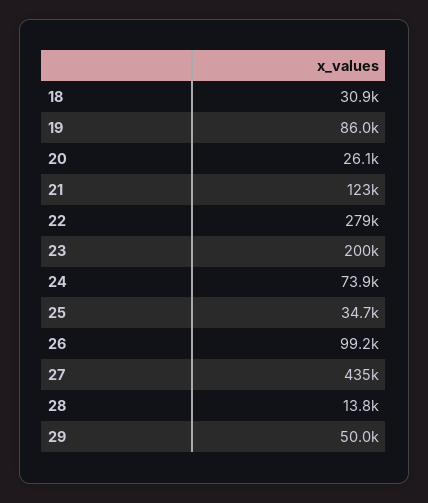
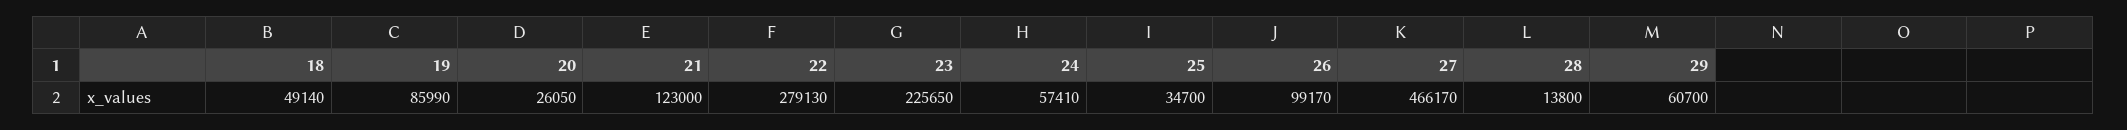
  {
-   "18": 30900,
+   "18": 49140,
    "19": 85990,
    "20": 26050,
    "21": 123000,
    "22": 279130,
-   "23": 200000,
+   "23": 225650,
-   "24": 73900,
+   "24": 57410,
    "25": 34700,
    "26": 99170,
-   "27": 435000,
+   "27": 466170,
    "28": 13800,
-   "29": 50000
+   "29": 60700
  }

